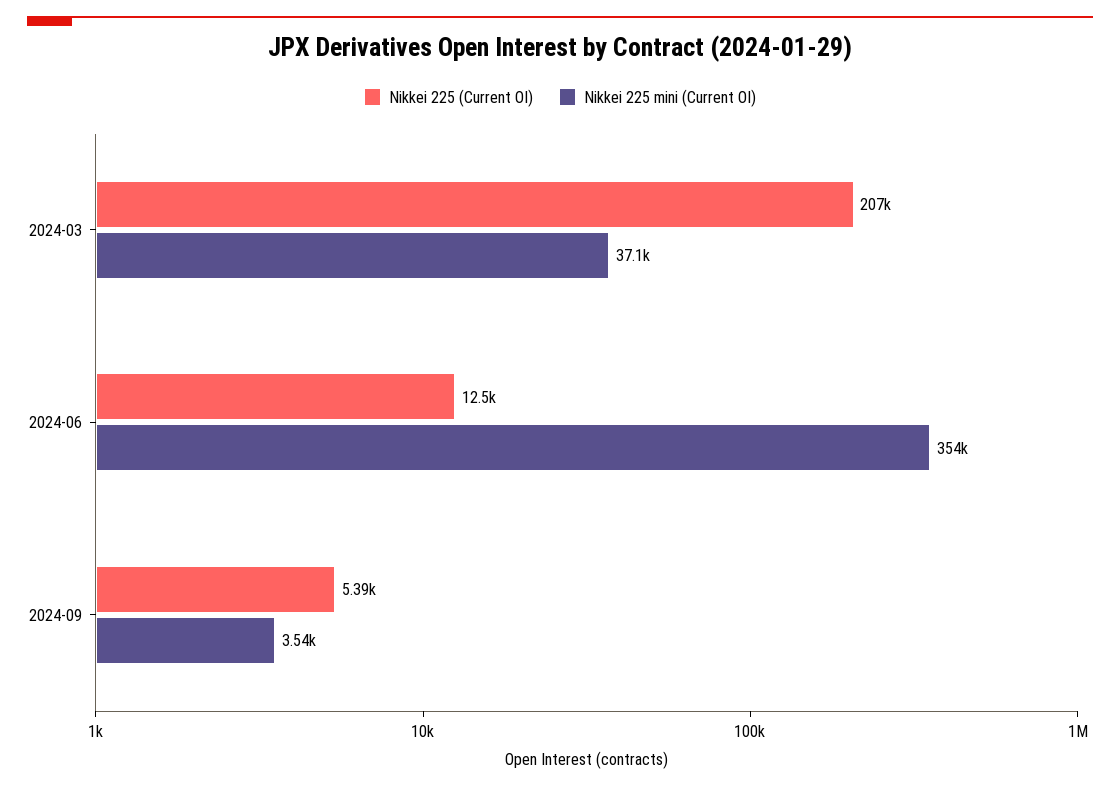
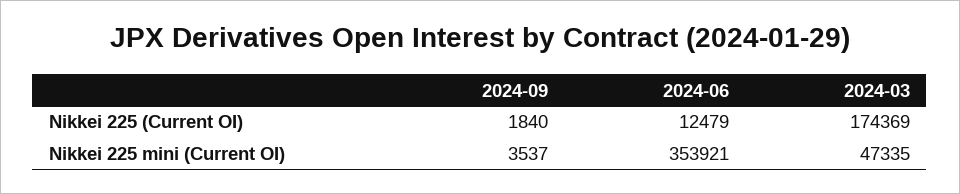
  {
    "Nikkei 225 (Current OI)": {
-     "2024-03": 207000,
+     "2024-03": 174369,
      "2024-06": 12479,
-     "2024-09": 5390
+     "2024-09": 1840
    },
    "Nikkei 225 mini (Current OI)": {
-     "2024-03": 37100,
+     "2024-03": 47335,
      "2024-06": 353921,
      "2024-09": 3537
    }
  }

